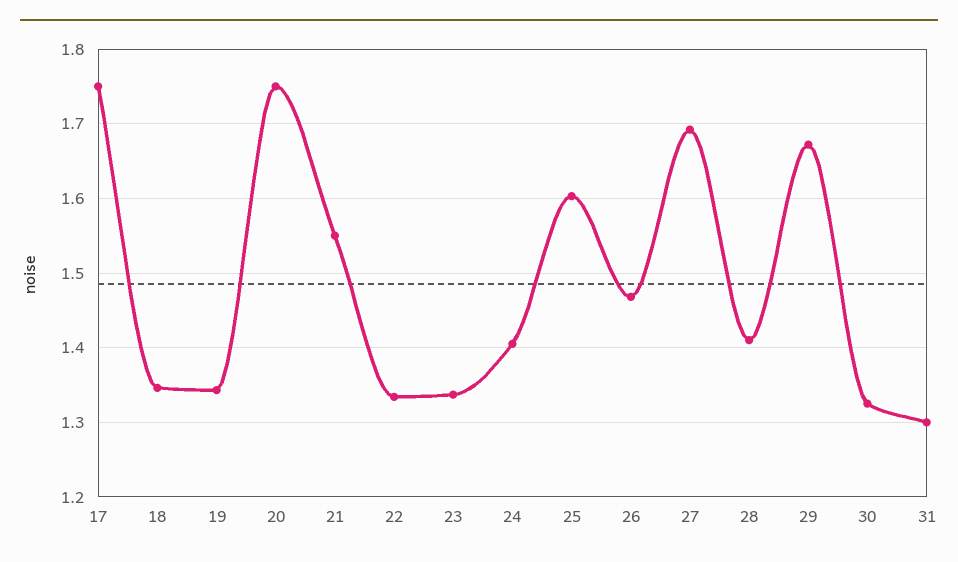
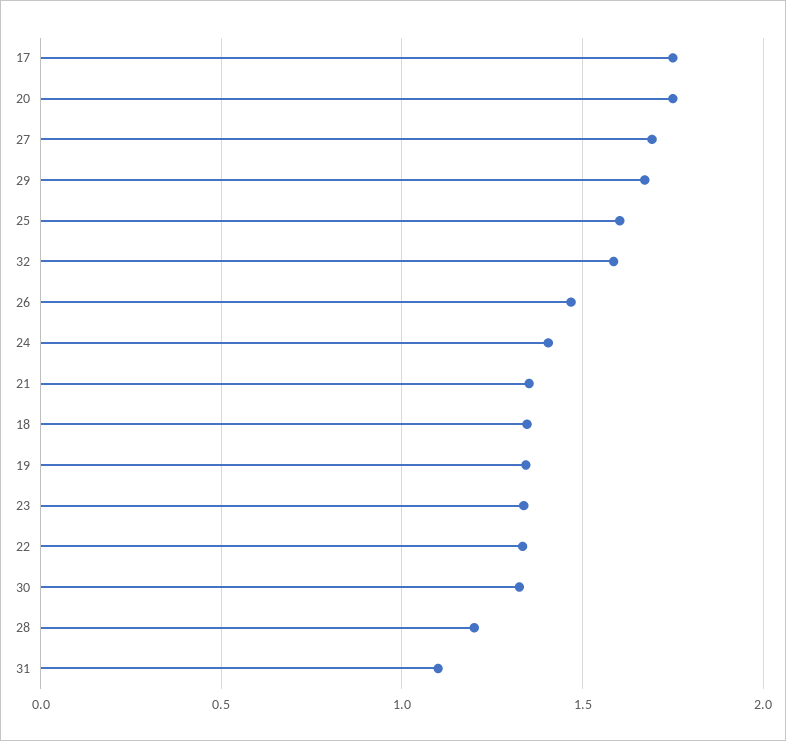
  {
    "17": 1.75,
    "18": 1.35,
    "19": 1.34,
    "20": 1.75,
-   "21": 1.55,
+   "21": 1.35,
    "22": 1.33,
    "23": 1.34,
    "24": 1.41,
    "25": 1.6,
    "26": 1.47,
    "27": 1.69,
-   "28": 1.41,
+   "28": 1.2,
    "29": 1.67,
    "30": 1.33,
-   "31": 1.3
+   "31": 1.1,
+   "32": 1.6
  }

